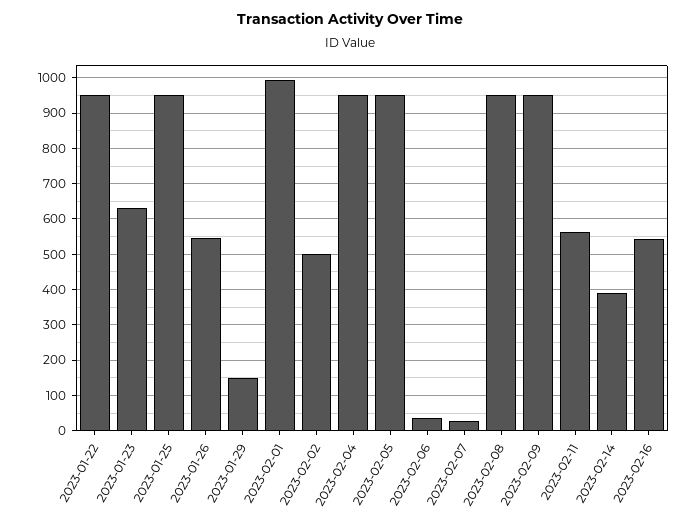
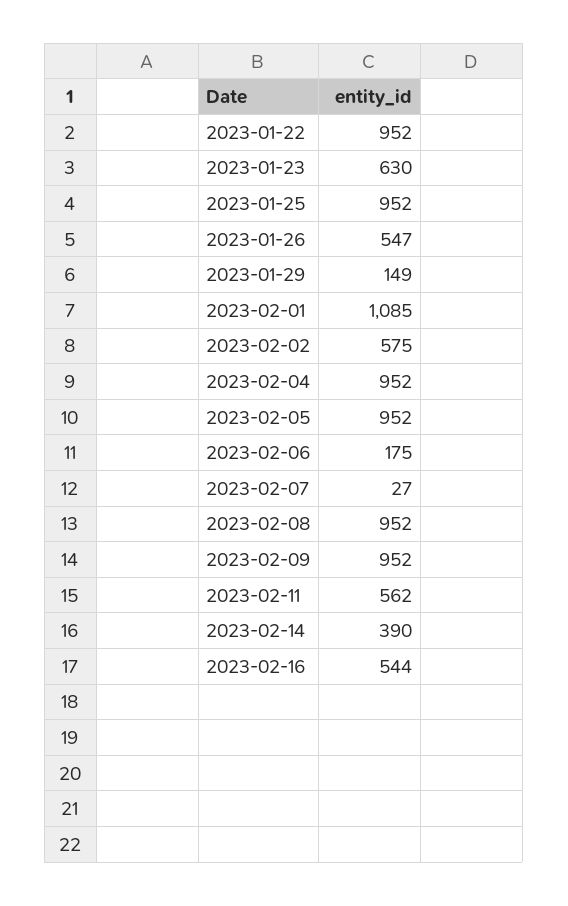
  {
    "2023-01-22": 952,
    "2023-01-23": 630,
    "2023-01-25": 952,
    "2023-01-26": 547,
    "2023-01-29": 149,
-   "2023-02-01": 1000,
+   "2023-02-01": 1085,
-   "2023-02-02": 500,
+   "2023-02-02": 575,
    "2023-02-04": 952,
    "2023-02-05": 952,
-   "2023-02-06": 40,
+   "2023-02-06": 175,
    "2023-02-07": 27,
    "2023-02-08": 952,
    "2023-02-09": 952,
    "2023-02-11": 562,
    "2023-02-14": 390,
    "2023-02-16": 544
  }

